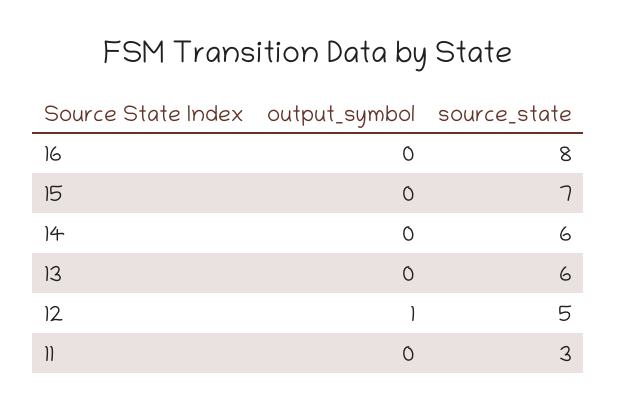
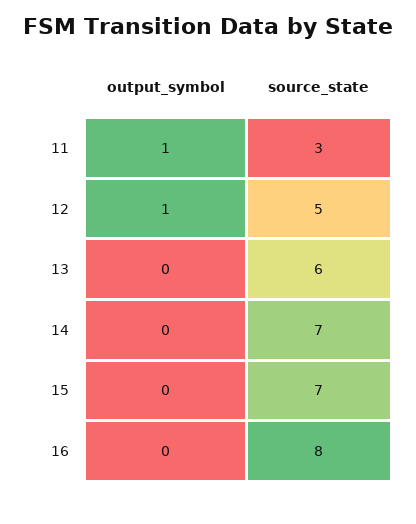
  {
    "output_symbol": {
      "16": 0,
      "15": 0,
      "14": 0,
      "13": 0,
      "12": 1,
-     "11": 0
+     "11": 1
    },
    "source_state": {
      "16": 8,
      "15": 7,
-     "14": 6,
+     "14": 7,
      "13": 6,
      "12": 5,
      "11": 3
    }
  }

